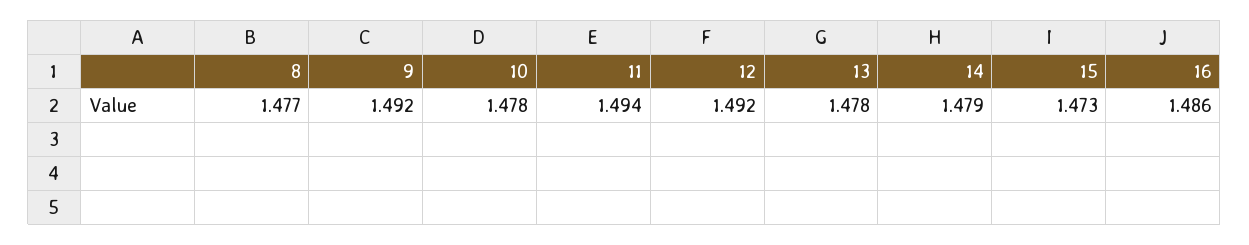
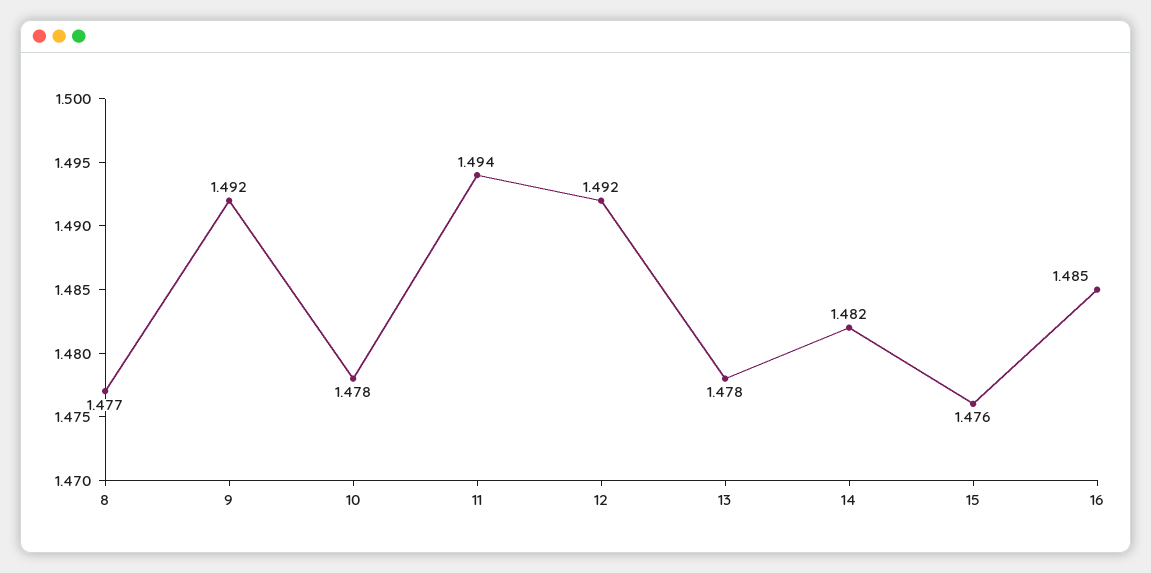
  {
    "8": 1.477,
    "9": 1.492,
    "10": 1.478,
    "11": 1.494,
    "12": 1.492,
    "13": 1.478,
-   "14": 1.479,
+   "14": 1.482,
-   "15": 1.473,
+   "15": 1.476,
-   "16": 1.486
+   "16": 1.485
  }

